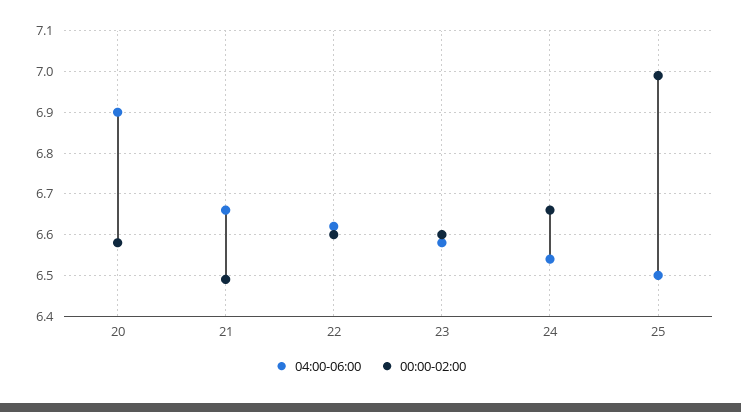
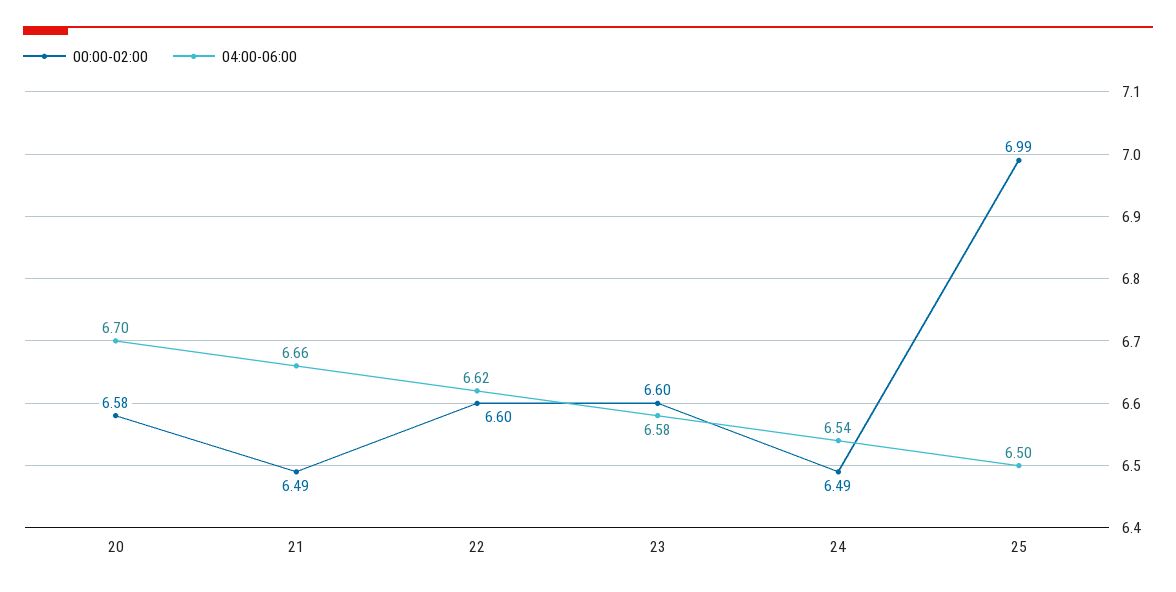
  {
    "04:00-06:00": {
-     "20": 6.9,
+     "20": 6.7,
      "21": 6.66,
      "22": 6.62,
      "23": 6.58,
      "24": 6.54,
      "25": 6.5
    },
    "00:00-02:00": {
      "20": 6.58,
      "21": 6.49,
      "22": 6.6,
      "23": 6.6,
-     "24": 6.65,
+     "24": 6.49,
      "25": 6.99
    }
  }

